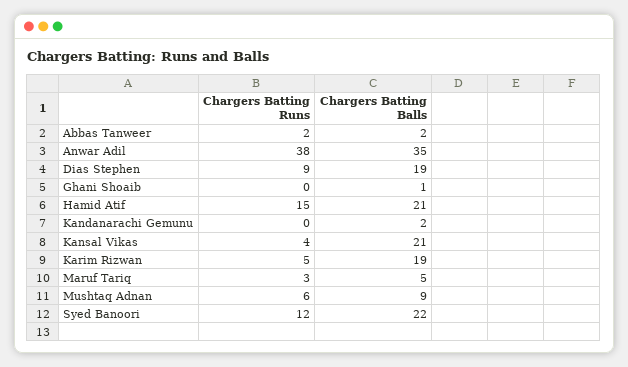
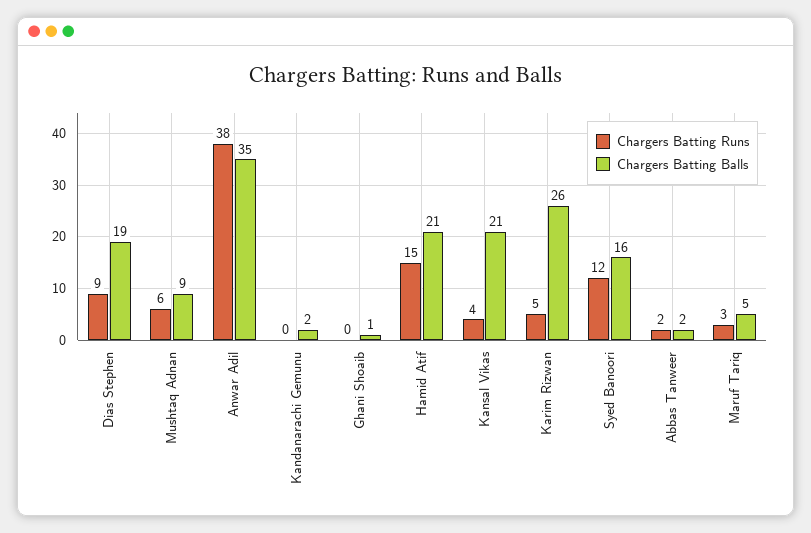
  {
    "Chargers Batting Runs": {
      "Abbas Tanweer": 2,
      "Anwar Adil": 38,
      "Dias Stephen": 9,
      "Ghani Shoaib": 0,
      "Hamid Atif": 15,
      "Kandanarachi Gemunu": 0,
      "Kansal Vikas": 4,
      "Karim Rizwan": 5,
      "Maruf Tariq": 3,
      "Mushtaq Adnan": 6,
      "Syed Banoori": 12
    },
    "Chargers Batting Balls": {
      "Abbas Tanweer": 2,
      "Anwar Adil": 35,
      "Dias Stephen": 19,
      "Ghani Shoaib": 1,
      "Hamid Atif": 21,
      "Kandanarachi Gemunu": 2,
      "Kansal Vikas": 21,
-     "Karim Rizwan": 19,
+     "Karim Rizwan": 26,
      "Maruf Tariq": 5,
      "Mushtaq Adnan": 9,
-     "Syed Banoori": 22
+     "Syed Banoori": 16
    }
  }

